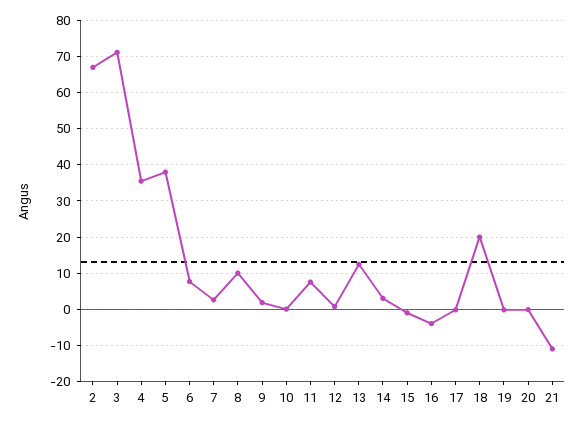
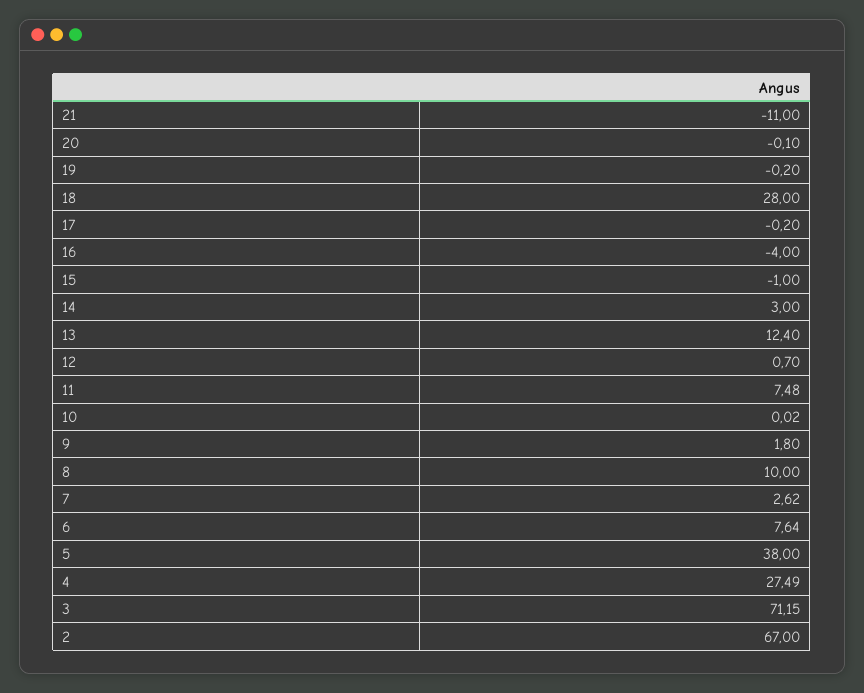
  {
    "2": 67,
    "3": 71.15,
-   "4": 36,
+   "4": 27.49,
    "5": 38,
    "6": 7.64,
    "7": 2.62,
    "8": 10,
    "9": 1.8,
    "10": 0.02,
    "11": 7.48,
    "12": 0.7,
    "13": 12.4,
    "14": 3,
    "15": -1,
    "16": -4,
    "17": -0.2,
-   "18": 20,
+   "18": 28,
    "19": -0.2,
    "20": -0.1,
    "21": -11
  }

